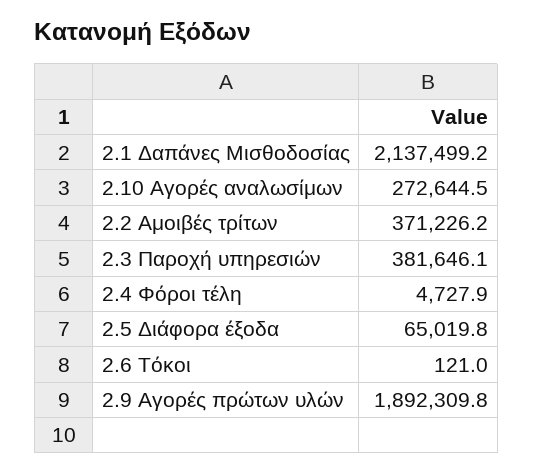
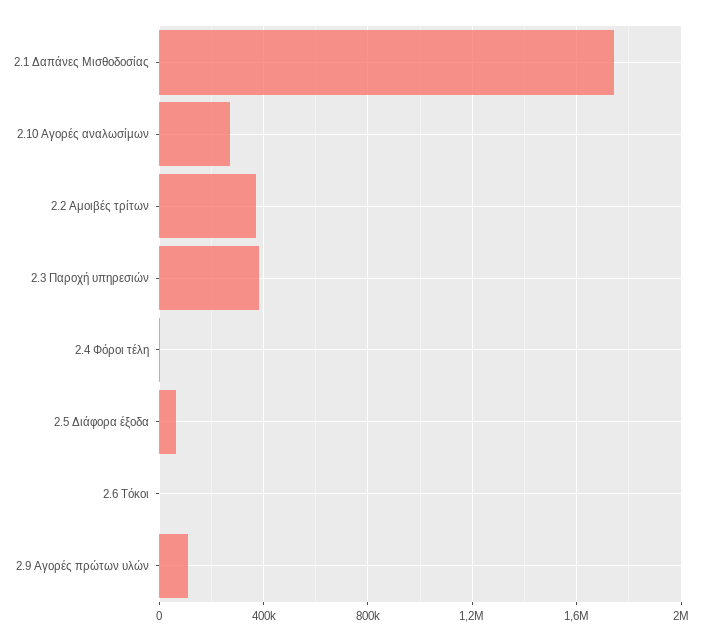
  {
-   "2.1 Δαπάνες Μισθοδοσίας": 2137499.2,
+   "2.1 Δαπάνες Μισθοδοσίας": 1750000,
    "2.10 Αγορές αναλωσίμων": 272644.5,
    "2.2 Αμοιβές τρίτων": 371226.2,
    "2.3 Παροχή υπηρεσιών": 381646.1,
    "2.4 Φόροι τέλη": 4727.9,
    "2.5 Διάφορα έξοδα": 65019.8,
    "2.6 Τόκοι": 121,
-   "2.9 Αγορές πρώτων υλών": 1892309.8
+   "2.9 Αγορές πρώτων υλών": 100000
  }

